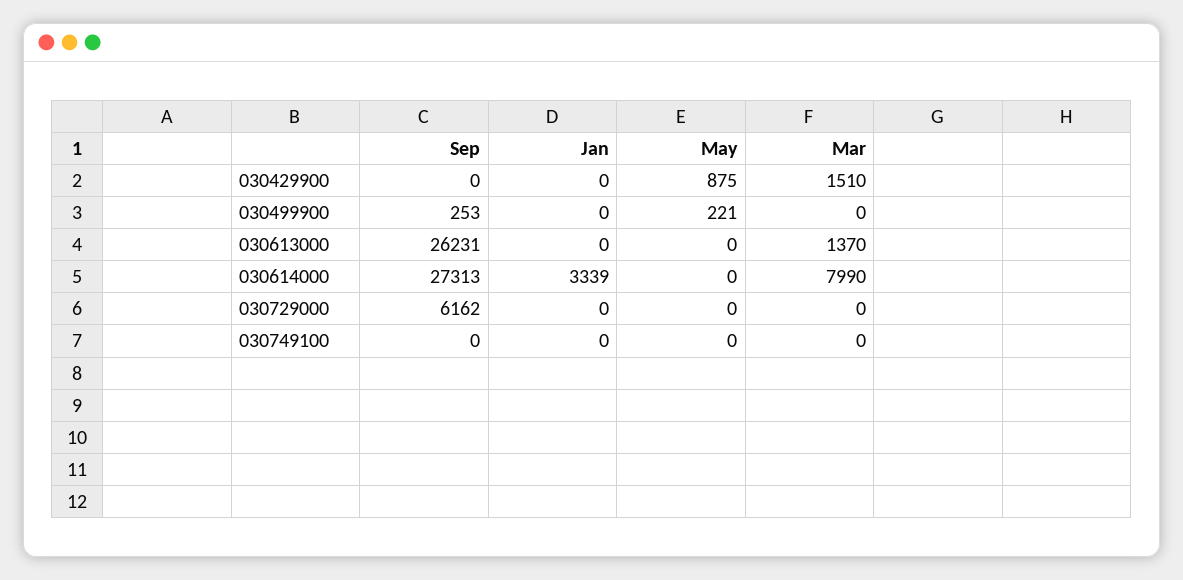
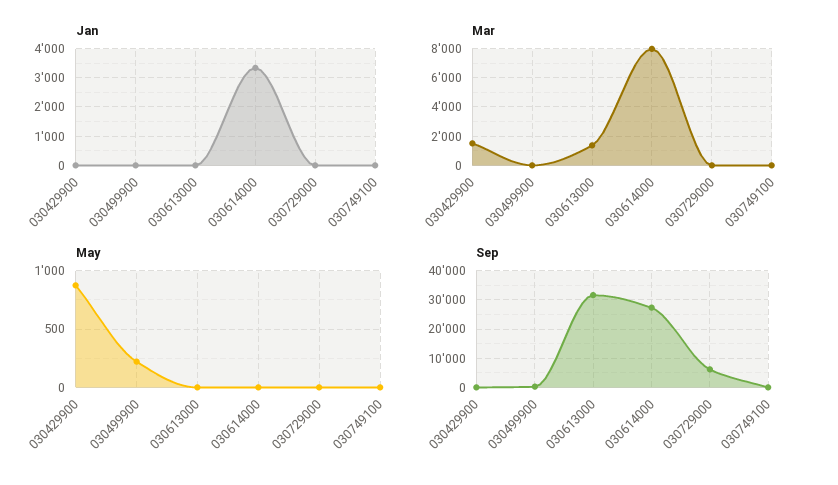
  {
    "Sep": {
      "030429900": 0,
      "030499900": 253,
-     "030613000": 26231,
+     "030613000": 32500,
      "030614000": 27313,
      "030729000": 6162,
      "030749100": 0
    },
    "Jan": {
      "030429900": 0,
      "030499900": 0,
      "030613000": 0,
      "030614000": 3339,
      "030729000": 0,
      "030749100": 0
    },
    "May": {
      "030429900": 875,
      "030499900": 221,
      "030613000": 0,
      "030614000": 0,
      "030729000": 0,
      "030749100": 0
    },
    "Mar": {
      "030429900": 1510,
      "030499900": 0,
      "030613000": 1370,
      "030614000": 7990,
      "030729000": 0,
      "030749100": 0
    }
  }

